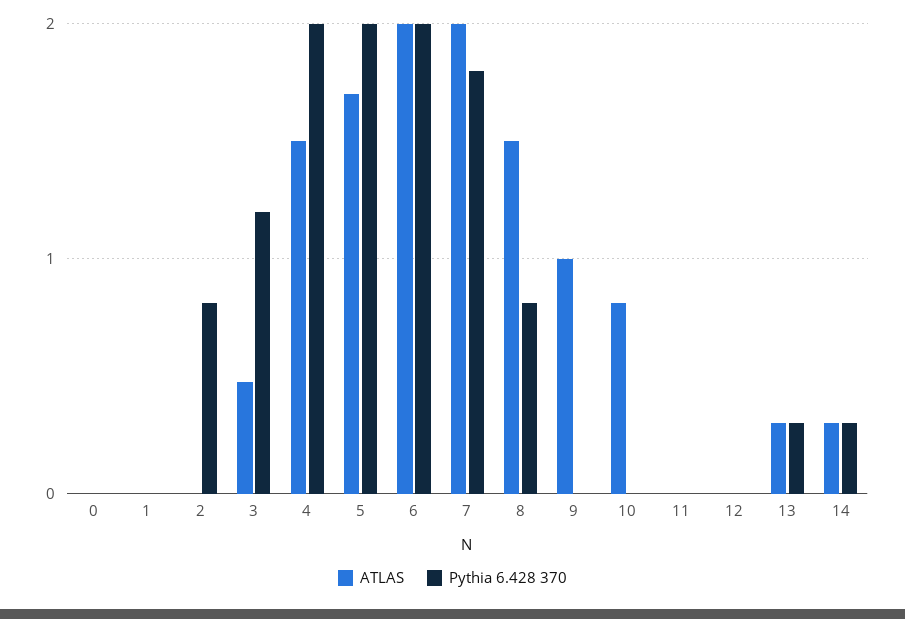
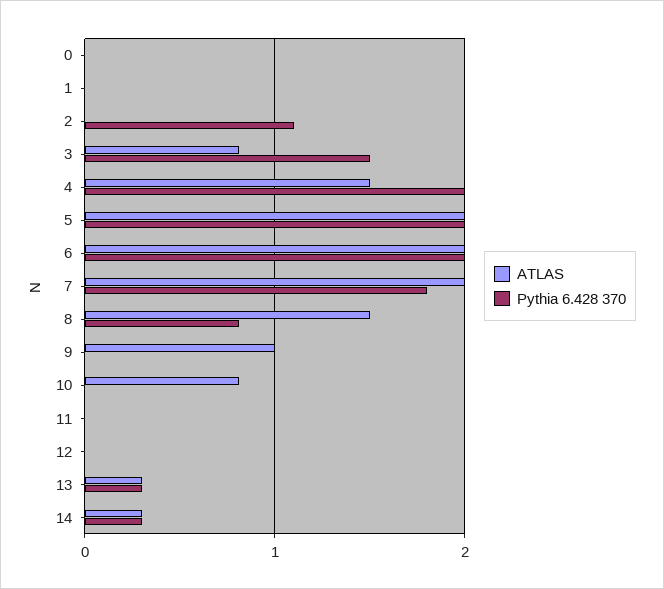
  {
    "ATLAS": {
      "0": 0,
      "1": 0,
      "2": 0,
-     "3": 0.5,
+     "3": 0.8,
      "4": 1.5,
-     "5": 1.7,
+     "5": 2,
      "6": 2,
      "7": 2,
      "8": 1.5,
      "9": 1,
      "10": 0.8,
      "11": 0,
      "12": 0,
      "13": 0.3,
      "14": 0.3
    },
    "Pythia 6.428 370": {
      "0": 0,
      "1": 0,
-     "2": 0.8,
+     "2": 1.1,
-     "3": 1.2,
+     "3": 1.5,
      "4": 2,
      "5": 2,
      "6": 2,
      "7": 1.8,
      "8": 0.8,
      "9": 0,
      "10": 0,
      "11": 0,
      "12": 0,
      "13": 0.3,
      "14": 0.3
    }
  }

